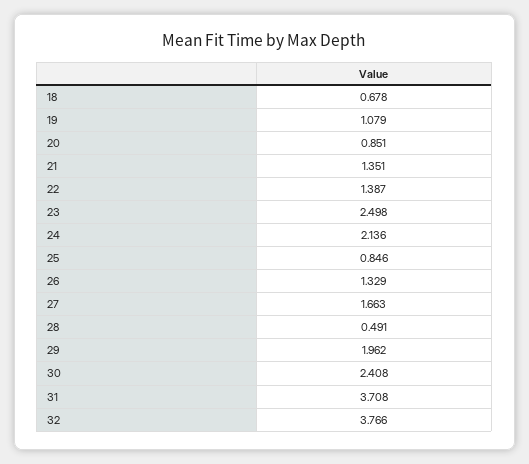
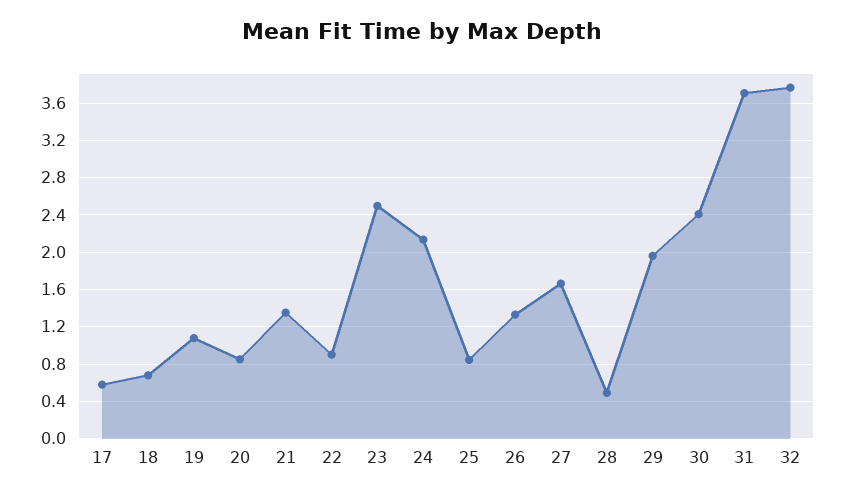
  {
    "18": 0.678,
    "19": 1.079,
    "20": 0.851,
    "21": 1.351,
-   "22": 1.387,
+   "22": 0.9,
    "23": 2.498,
    "24": 2.136,
    "25": 0.846,
    "26": 1.329,
    "27": 1.663,
    "28": 0.491,
    "29": 1.962,
    "30": 2.408,
    "31": 3.708,
-   "32": 3.766
+   "32": 3.766,
+   "17": 0.6
  }

